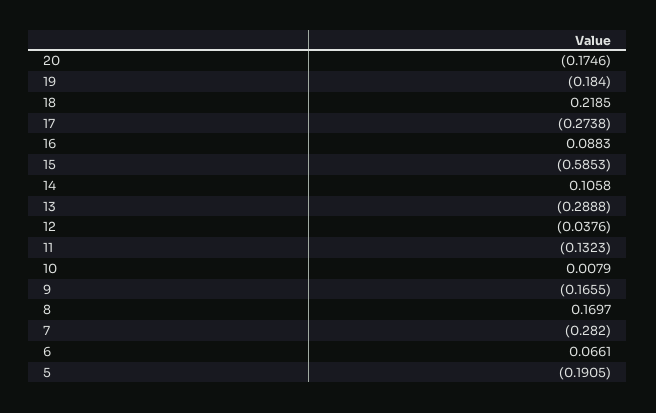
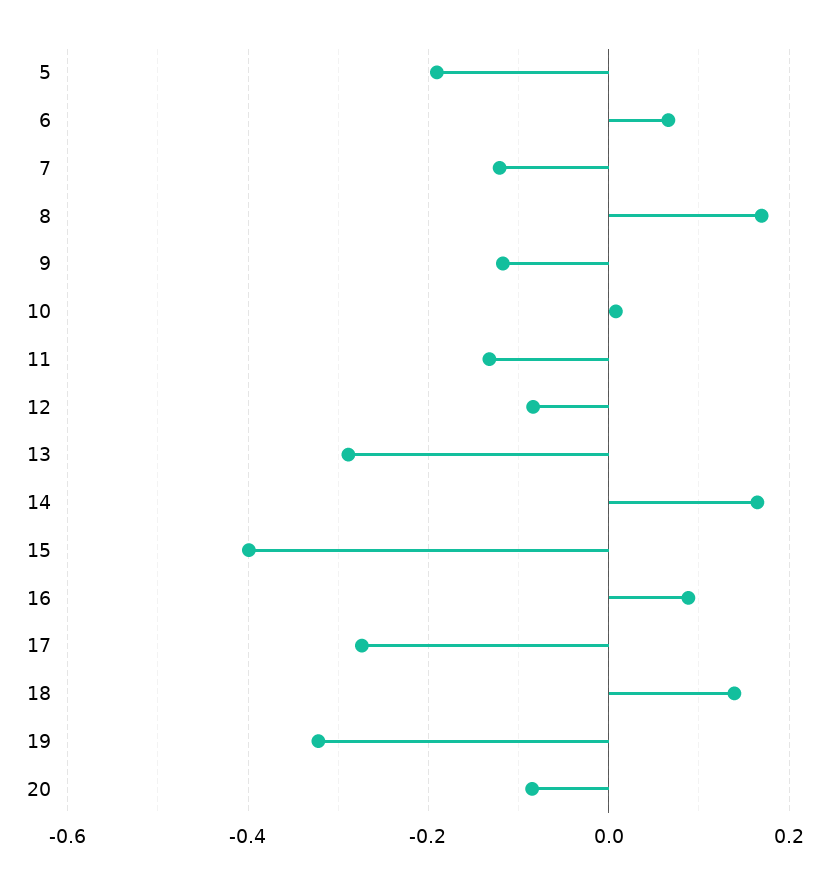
  {
-   "20": -0.1746,
+   "20": -0.08,
-   "19": -0.184,
+   "19": -0.32,
-   "18": 0.2185,
+   "18": 0.14,
    "17": -0.2738,
    "16": 0.0883,
-   "15": -0.5853,
+   "15": -0.4,
-   "14": 0.1058,
+   "14": 0.16,
    "13": -0.2888,
-   "12": -0.0376,
+   "12": -0.08,
    "11": -0.1323,
    "10": 0.0079,
-   "9": -0.1655,
+   "9": -0.12,
    "8": 0.1697,
-   "7": -0.282,
+   "7": -0.12,
    "6": 0.0661,
    "5": -0.1905
  }

